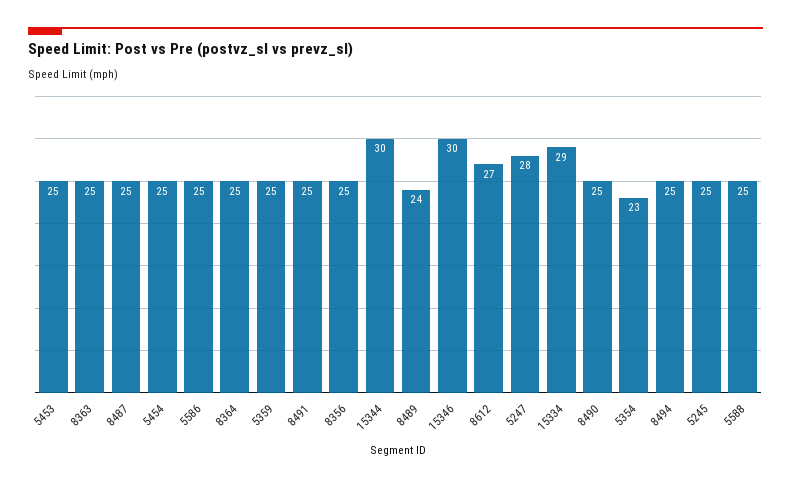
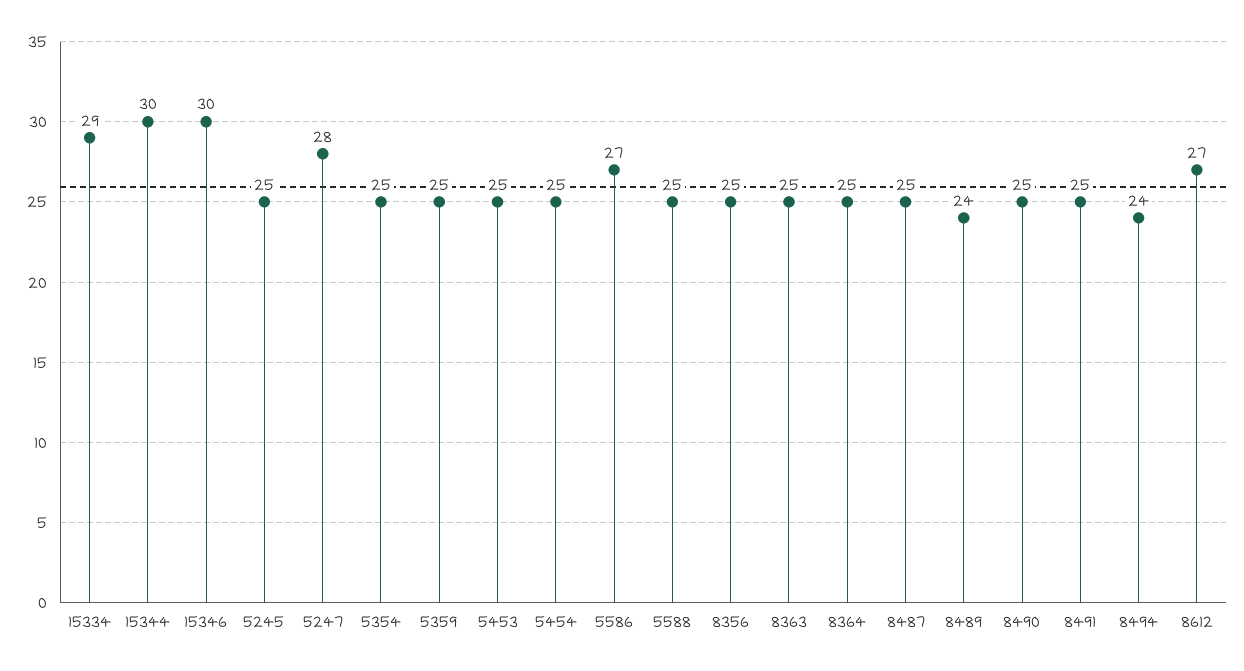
  {
    "5453": 25,
    "8363": 25,
    "8487": 25,
    "5454": 25,
-   "5586": 25,
+   "5586": 27,
    "8364": 25,
    "5359": 25,
    "8491": 25,
    "8356": 25,
    "15344": 30,
    "8489": 24,
    "15346": 30,
    "8612": 27,
    "5247": 28,
    "15334": 29,
    "8490": 25,
-   "5354": 23,
+   "5354": 25,
-   "8494": 25,
+   "8494": 24,
    "5245": 25,
    "5588": 25
  }

